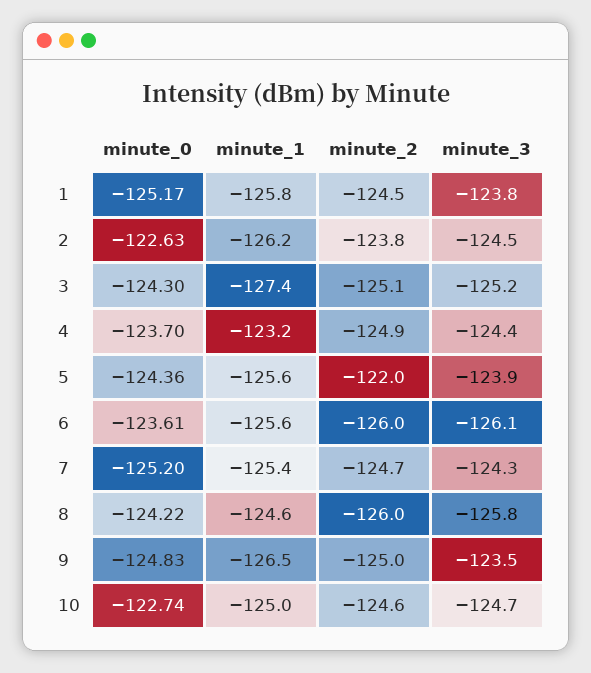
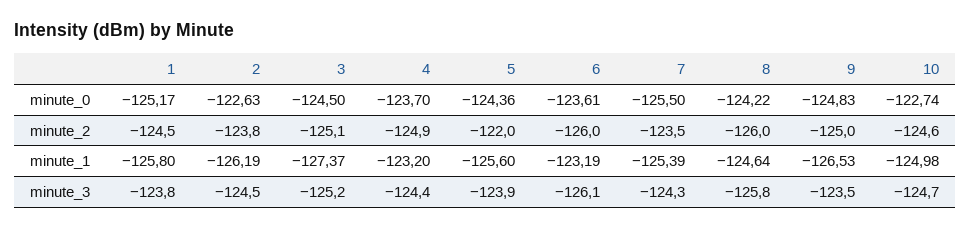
  {
    "minute_0": {
      "1": -125.17,
      "2": -122.63,
-     "3": -124.3,
+     "3": -124.5,
      "4": -123.7,
      "5": -124.36,
      "6": -123.61,
-     "7": -125.2,
+     "7": -125.5,
      "8": -124.22,
      "9": -124.83,
      "10": -122.74
    },
    "minute_1": {
      "1": -125.8,
      "2": -126.19,
      "3": -127.37,
      "4": -123.2,
      "5": -125.6,
-     "6": -125.6,
+     "6": -123.19,
      "7": -125.39,
      "8": -124.64,
      "9": -126.53,
      "10": -124.98
    },
    "minute_2": {
      "1": -124.5,
      "2": -123.8,
      "3": -125.1,
      "4": -124.9,
      "5": -122,
      "6": -126,
-     "7": -124.7,
+     "7": -123.5,
      "8": -126,
      "9": -125,
      "10": -124.6
    },
    "minute_3": {
      "1": -123.8,
      "2": -124.5,
      "3": -125.2,
      "4": -124.4,
      "5": -123.9,
      "6": -126.1,
      "7": -124.3,
      "8": -125.8,
      "9": -123.5,
      "10": -124.7
    }
  }

